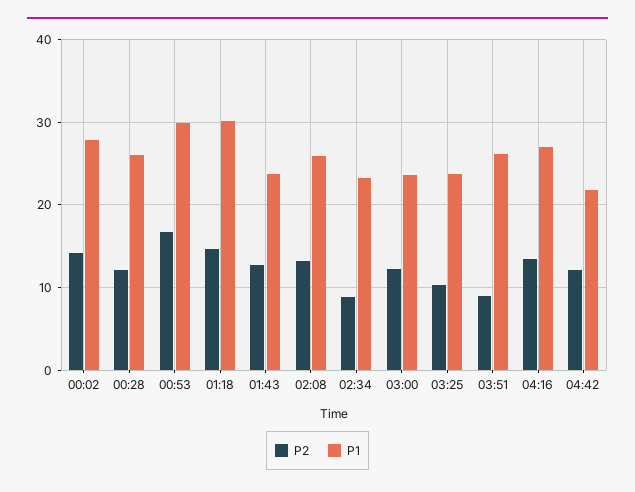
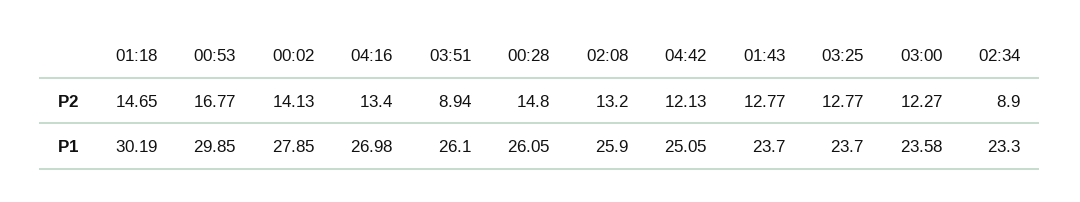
  {
    "P2": {
      "00:02": 14.13,
-     "00:28": 12,
+     "00:28": 14.8,
      "00:53": 16.77,
      "01:18": 14.65,
      "01:43": 12.77,
      "02:08": 13.2,
      "02:34": 8.9,
      "03:00": 12.27,
-     "03:25": 10,
+     "03:25": 12.77,
      "03:51": 8.94,
      "04:16": 13.4,
      "04:42": 12.13
    },
    "P1": {
      "00:02": 27.85,
      "00:28": 26.05,
      "00:53": 29.85,
      "01:18": 30.19,
      "01:43": 23.7,
      "02:08": 25.9,
      "02:34": 23.3,
      "03:00": 23.58,
      "03:25": 23.7,
      "03:51": 26.1,
      "04:16": 26.98,
-     "04:42": 22
+     "04:42": 25.05
    }
  }

